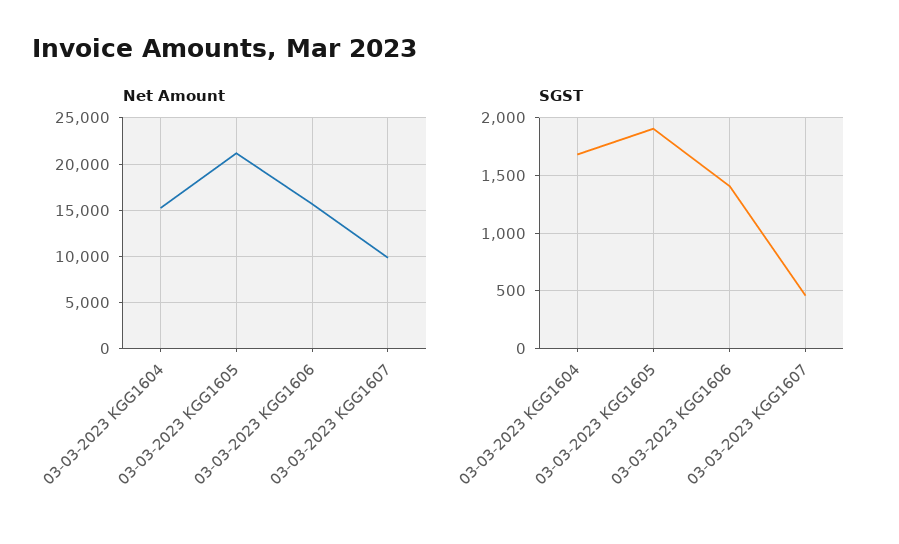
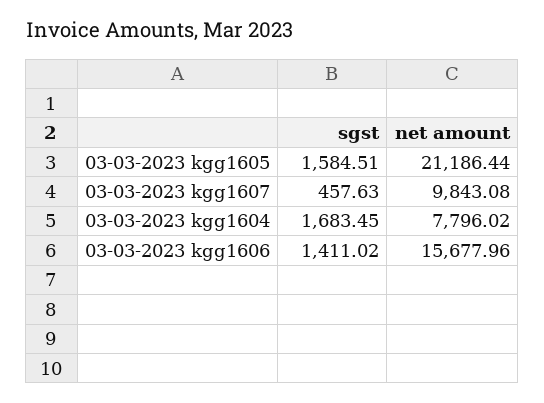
  {
    "Net Amount": {
-     "03-03-2023 KGG1604": 15000,
+     "03-03-2023 KGG1604": 7796.02,
      "03-03-2023 KGG1605": 21186.44,
      "03-03-2023 KGG1606": 15677.96,
      "03-03-2023 KGG1607": 9843.08
    },
    "SGST": {
      "03-03-2023 KGG1604": 1683.45,
-     "03-03-2023 KGG1605": 1900,
+     "03-03-2023 KGG1605": 1584.51,
      "03-03-2023 KGG1606": 1411.02,
      "03-03-2023 KGG1607": 457.63
    }
  }

